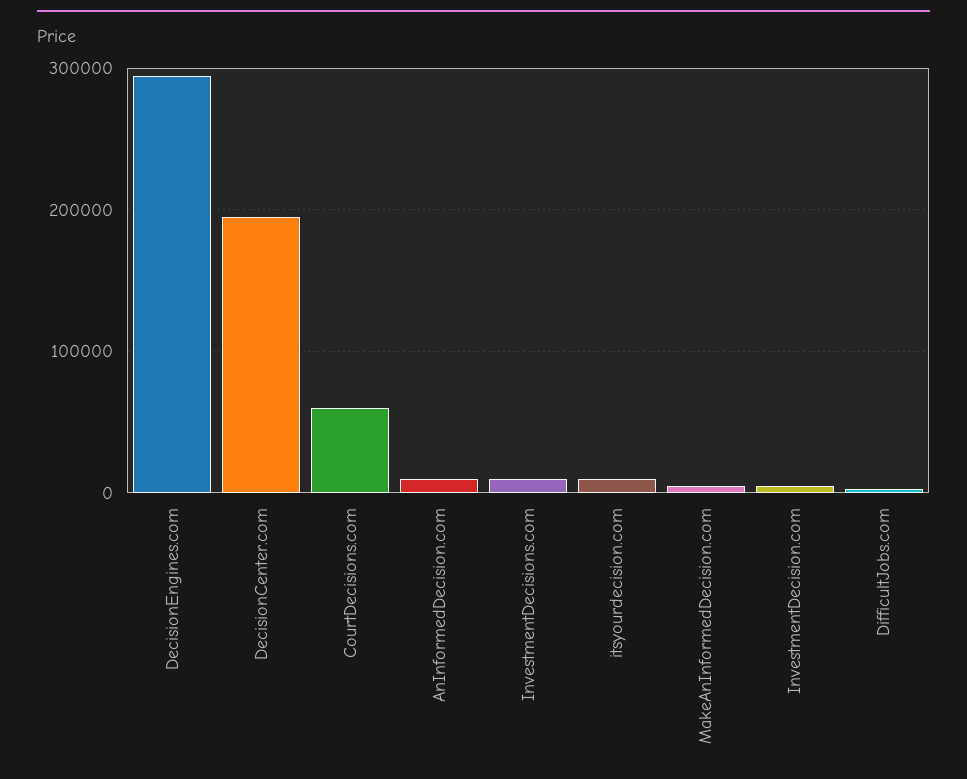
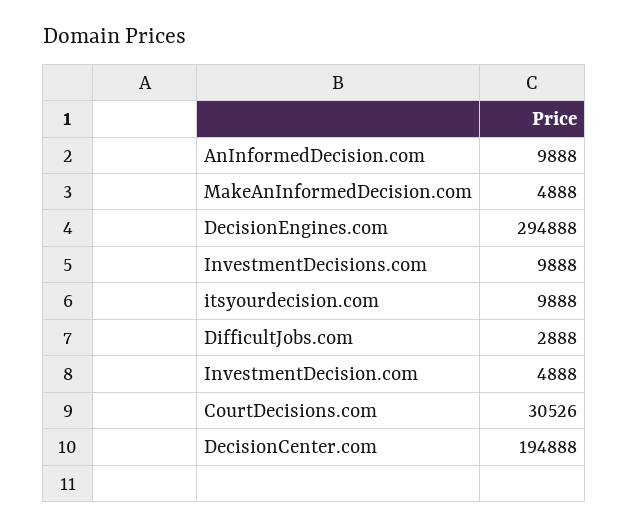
  {
    "DecisionEngines.com": 294888,
    "DecisionCenter.com": 194888,
-   "CourtDecisions.com": 60000,
+   "CourtDecisions.com": 30526,
    "AnInformedDecision.com": 9888,
    "InvestmentDecisions.com": 9888,
    "itsyourdecision.com": 9888,
    "MakeAnInformedDecision.com": 4888,
    "InvestmentDecision.com": 4888,
    "DifficultJobs.com": 2888
  }

